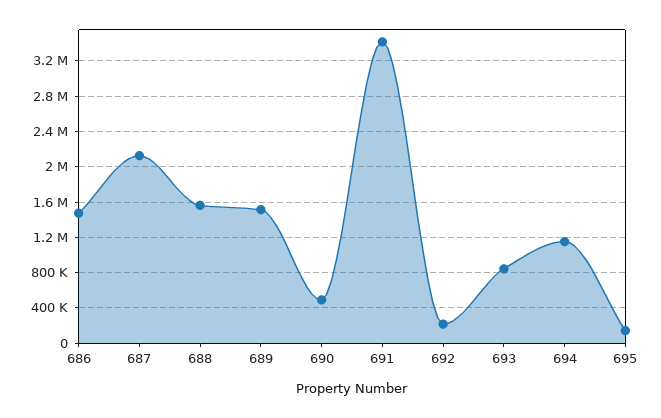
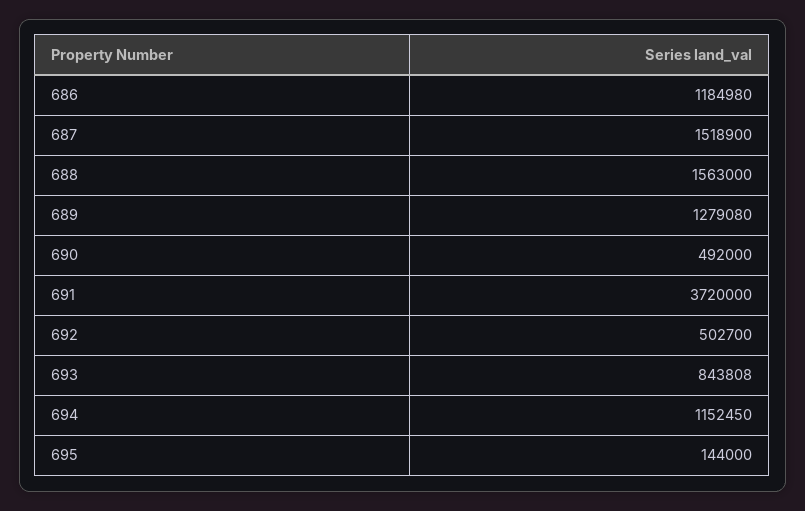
  {
-   "686": 1500000,
+   "686": 1184980,
-   "687": 2100000,
+   "687": 1518900,
    "688": 1563000,
-   "689": 1500000,
+   "689": 1279080,
    "690": 492000,
-   "691": 3400000,
+   "691": 3720000,
-   "692": 200000,
+   "692": 502700,
    "693": 843808,
    "694": 1152450,
    "695": 144000
  }

